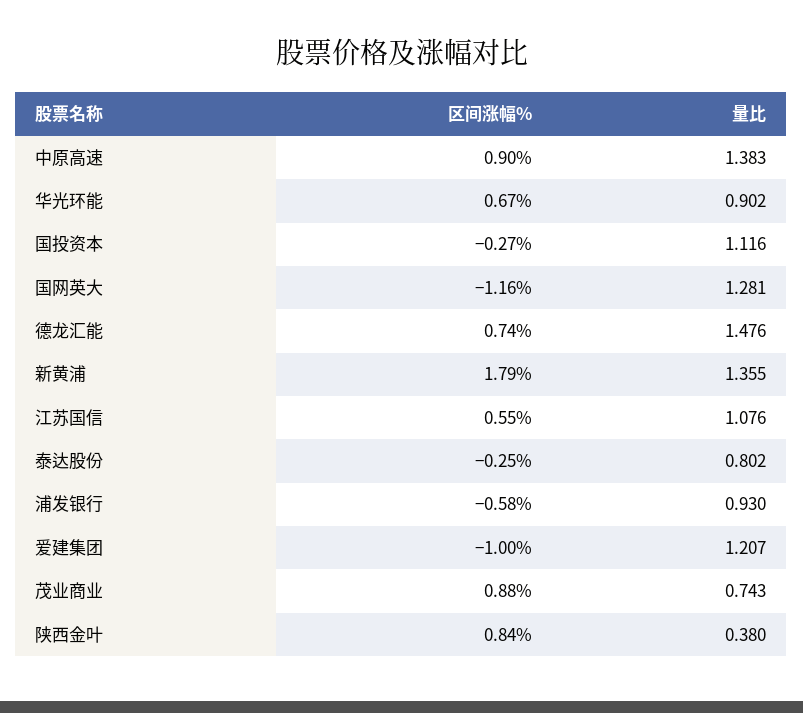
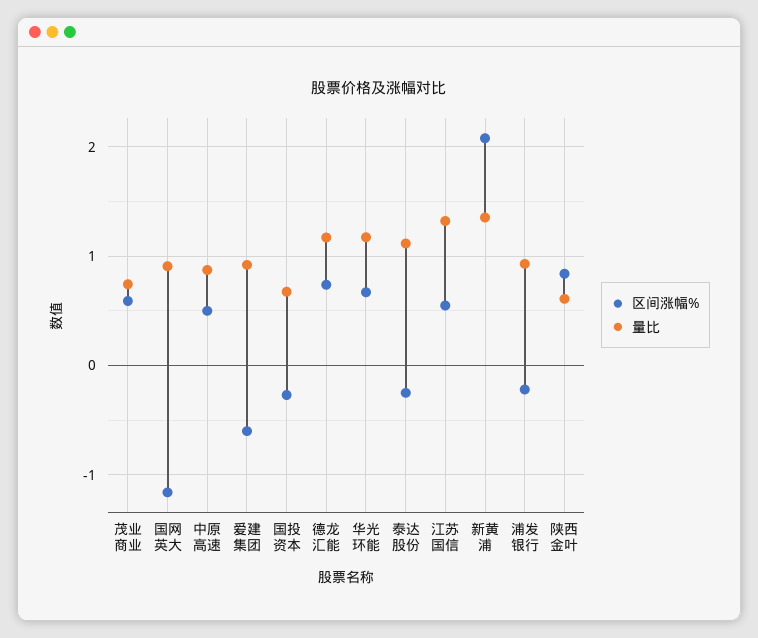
  {
    "区间涨幅%": {
-     "中原高速": 0.9,
+     "中原高速": 0.5,
      "华光环能": 0.67,
      "国投资本": -0.27,
      "国网英大": -1.16,
      "德龙汇能": 0.74,
-     "新黄浦": 1.79,
+     "新黄浦": 2.1,
      "江苏国信": 0.55,
      "泰达股份": -0.25,
-     "浦发银行": -0.58,
+     "浦发银行": -0.2,
-     "爱建集团": -1,
+     "爱建集团": -0.6,
-     "茂业商业": 0.88,
+     "茂业商业": 0.6,
      "陕西金叶": 0.84
    },
    "量比": {
-     "中原高速": 1.383,
+     "中原高速": 0.9,
-     "华光环能": 0.902,
+     "华光环能": 1.2,
-     "国投资本": 1.116,
+     "国投资本": 0.7,
-     "国网英大": 1.281,
+     "国网英大": 0.9,
-     "德龙汇能": 1.476,
+     "德龙汇能": 1.2,
      "新黄浦": 1.355,
-     "江苏国信": 1.076,
+     "江苏国信": 1.3,
-     "泰达股份": 0.802,
+     "泰达股份": 1.1,
      "浦发银行": 0.93,
-     "爱建集团": 1.207,
+     "爱建集团": 0.9,
      "茂业商业": 0.743,
-     "陕西金叶": 0.38
+     "陕西金叶": 0.6
    }
  }

